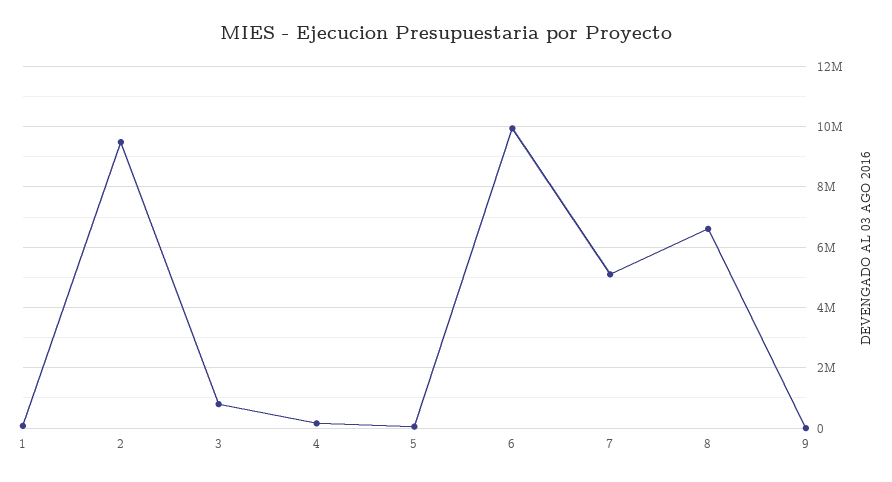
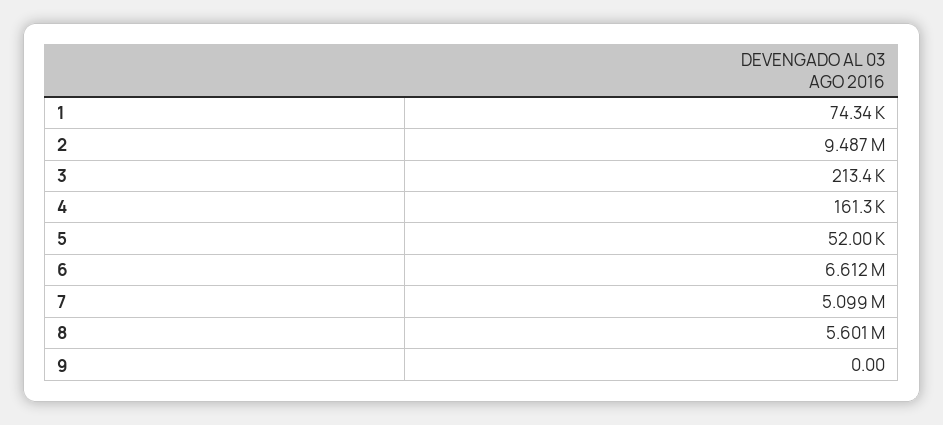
  {
    "1": 74340,
    "2": 9487000,
-   "3": 800000,
+   "3": 213400,
    "4": 161300,
    "5": 52000,
-   "6": 10000000,
+   "6": 6612000,
    "7": 5099000,
-   "8": 6600000,
+   "8": 5601000,
    "9": 0
  }

